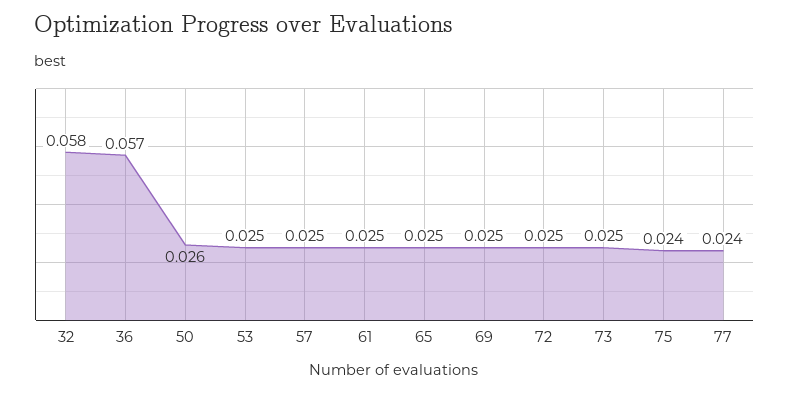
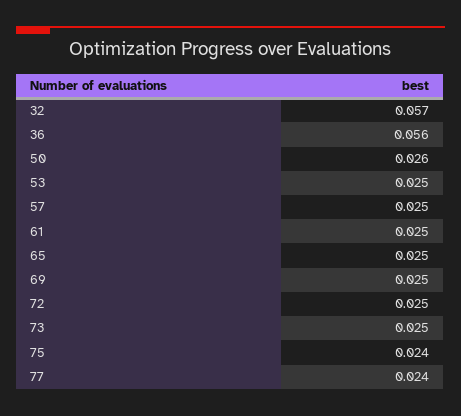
  {
-   "32": 0.058,
+   "32": 0.057,
-   "36": 0.057,
+   "36": 0.056,
    "50": 0.026,
    "53": 0.025,
    "57": 0.025,
    "61": 0.025,
    "65": 0.025,
    "69": 0.025,
    "72": 0.025,
    "73": 0.025,
    "75": 0.024,
    "77": 0.024
  }

